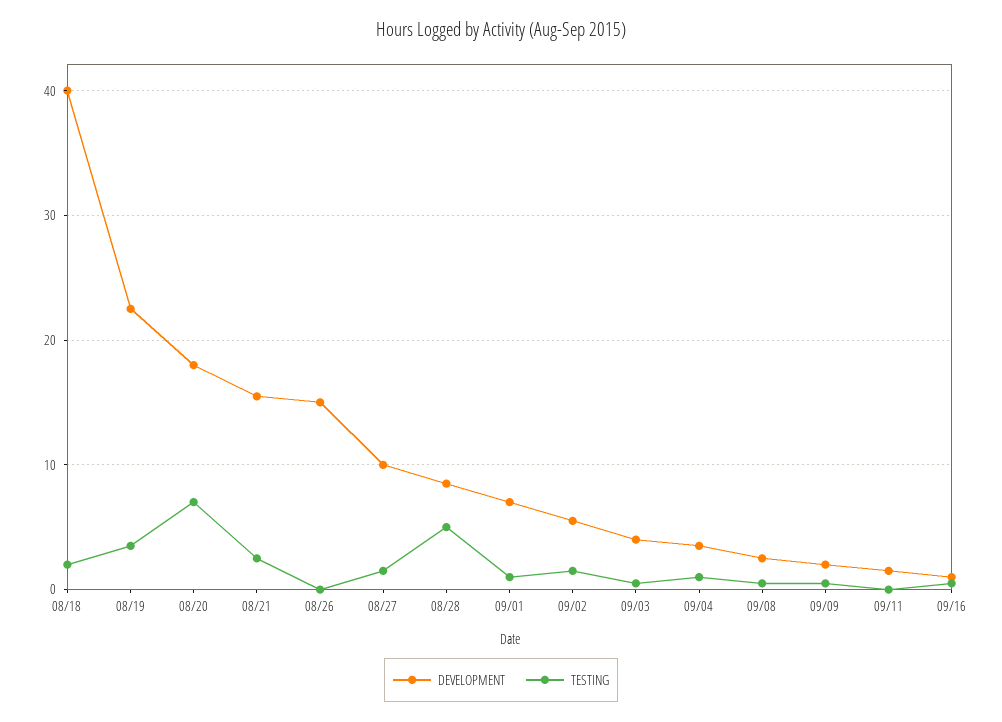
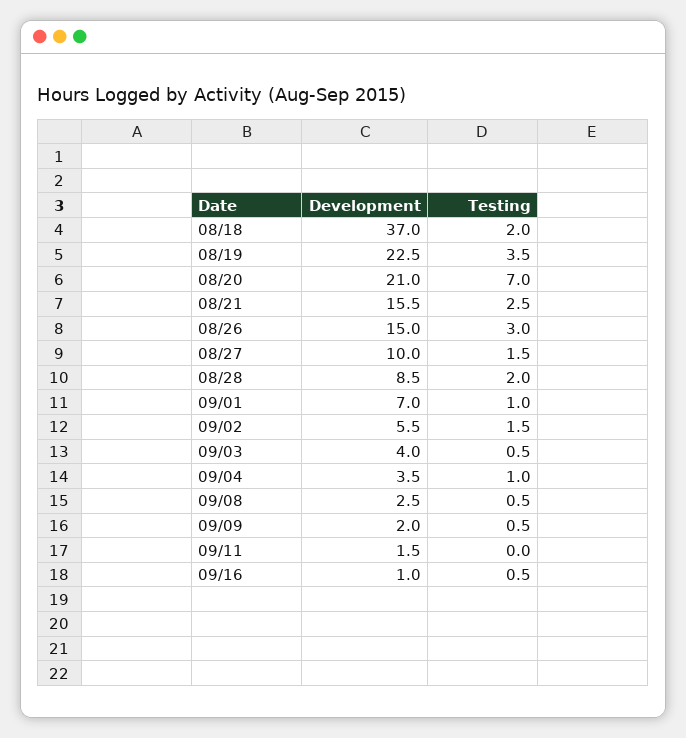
  {
    "DEVELOPMENT": {
-     "08/18": 40,
+     "08/18": 37,
      "08/19": 22.5,
-     "08/20": 18,
+     "08/20": 21,
      "08/21": 15.5,
      "08/26": 15,
      "08/27": 10,
      "08/28": 8.5,
      "09/01": 7,
      "09/02": 5.5,
      "09/03": 4,
      "09/04": 3.5,
      "09/08": 2.5,
      "09/09": 2,
      "09/11": 1.5,
      "09/16": 1
    },
    "TESTING": {
      "08/18": 2,
      "08/19": 3.5,
      "08/20": 7,
      "08/21": 2.5,
-     "08/26": 0,
+     "08/26": 3,
      "08/27": 1.5,
-     "08/28": 5,
+     "08/28": 2,
      "09/01": 1,
      "09/02": 1.5,
      "09/03": 0.5,
      "09/04": 1,
      "09/08": 0.5,
      "09/09": 0.5,
      "09/11": 0,
      "09/16": 0.5
    }
  }

